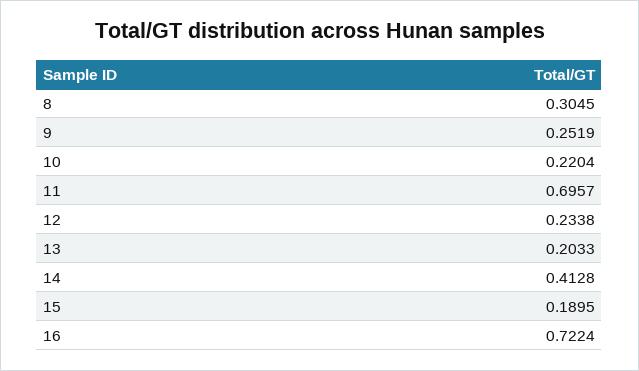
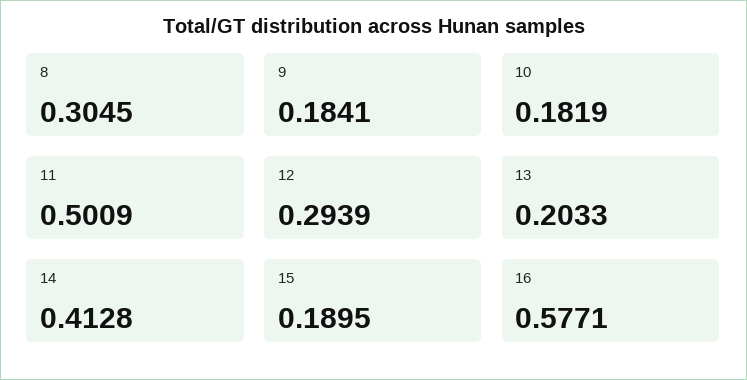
  {
    "8": 0.3045,
-   "9": 0.2519,
+   "9": 0.1841,
-   "10": 0.2204,
+   "10": 0.1819,
-   "11": 0.6957,
+   "11": 0.5009,
-   "12": 0.2338,
+   "12": 0.2939,
    "13": 0.2033,
    "14": 0.4128,
    "15": 0.1895,
-   "16": 0.7224
+   "16": 0.5771
  }

